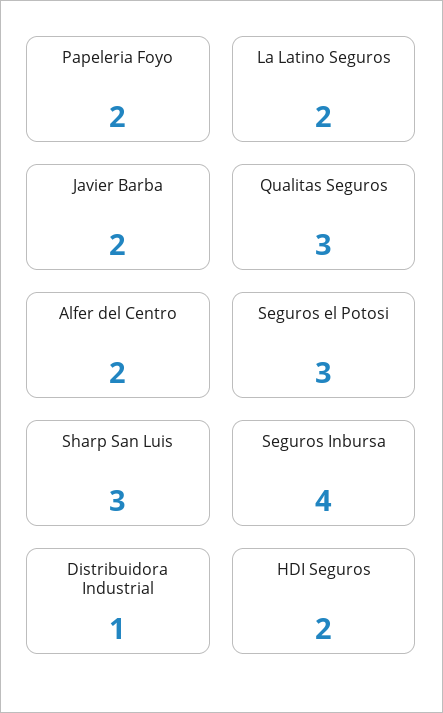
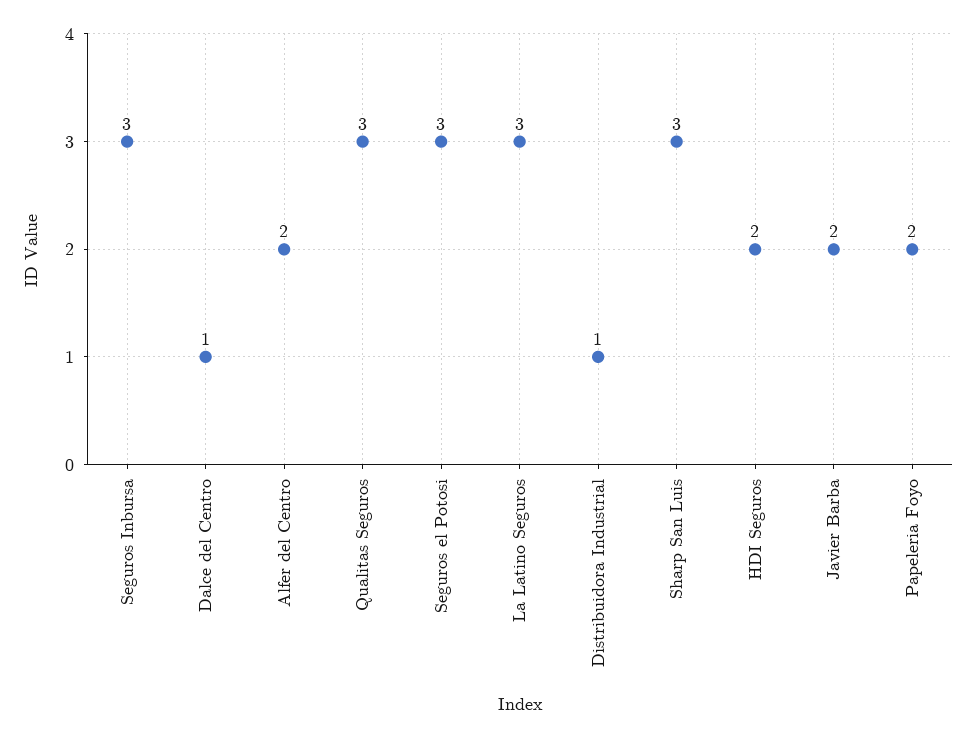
  {
    "Papeleria Foyo": 2,
-   "La Latino Seguros": 2,
+   "La Latino Seguros": 3,
    "Javier Barba": 2,
    "Qualitas Seguros": 3,
    "Alfer del Centro": 2,
    "Seguros el Potosi": 3,
    "Sharp San Luis": 3,
-   "Seguros Inbursa": 4,
+   "Seguros Inbursa": 3,
    "Distribuidora Industrial": 1,
-   "HDI Seguros": 2
+   "HDI Seguros": 2,
+   "Dalce del Centro": 1
  }

